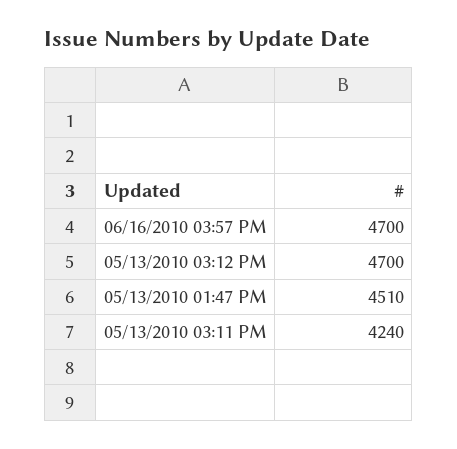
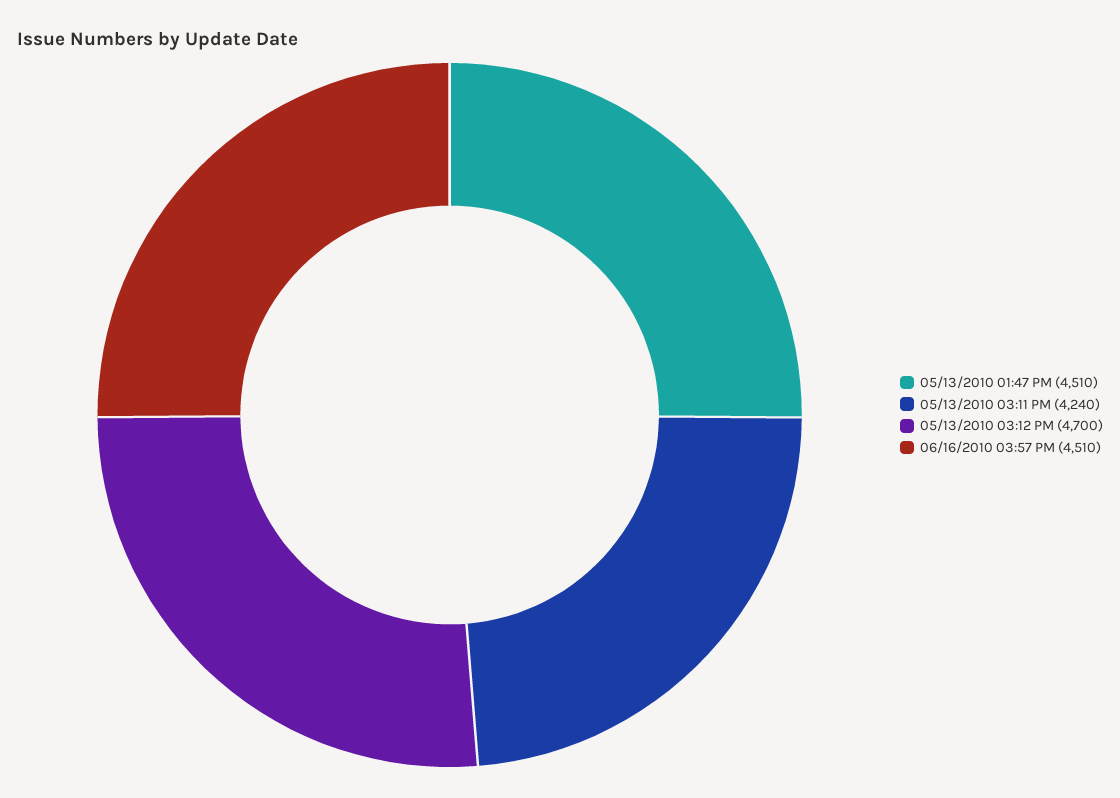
  {
-   "06/16/2010 03:57 PM": 4700,
+   "06/16/2010 03:57 PM": 4510,
    "05/13/2010 03:12 PM": 4700,
    "05/13/2010 01:47 PM": 4510,
    "05/13/2010 03:11 PM": 4240
  }

